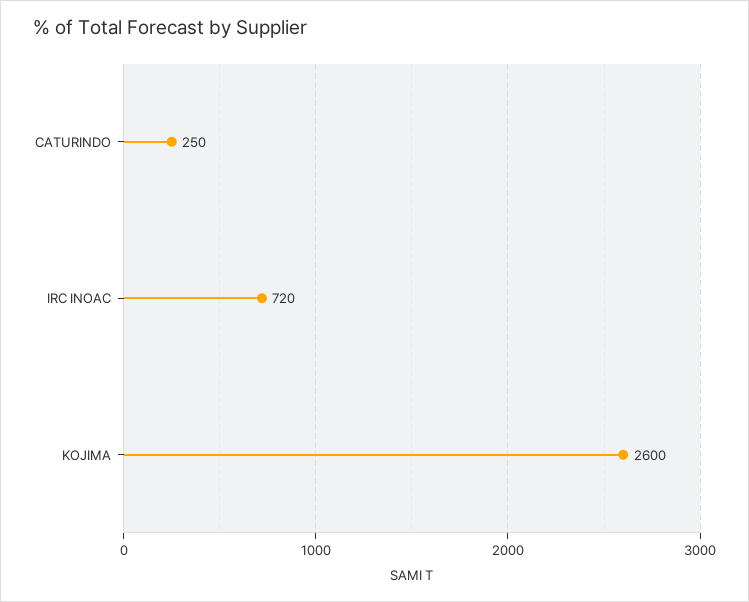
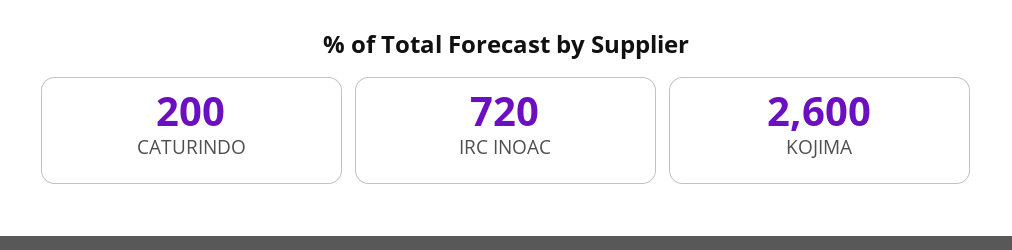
  {
-   "CATURINDO": 250,
+   "CATURINDO": 200,
    "IRC INOAC": 720,
    "KOJIMA": 2600
  }

